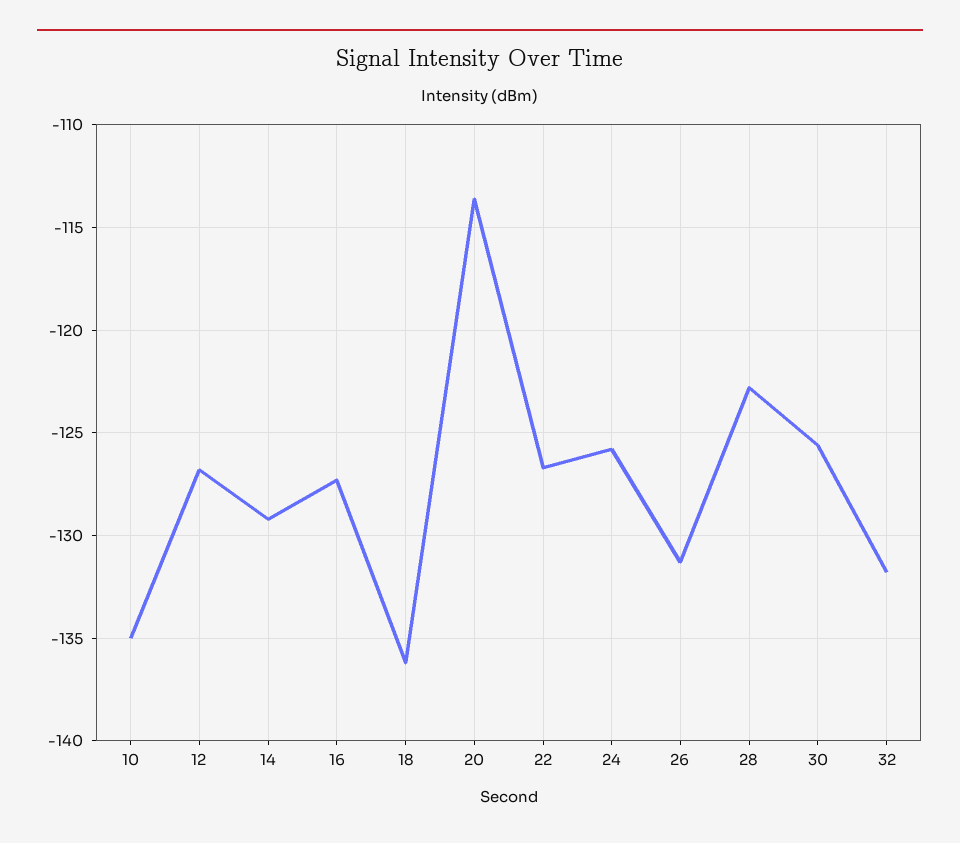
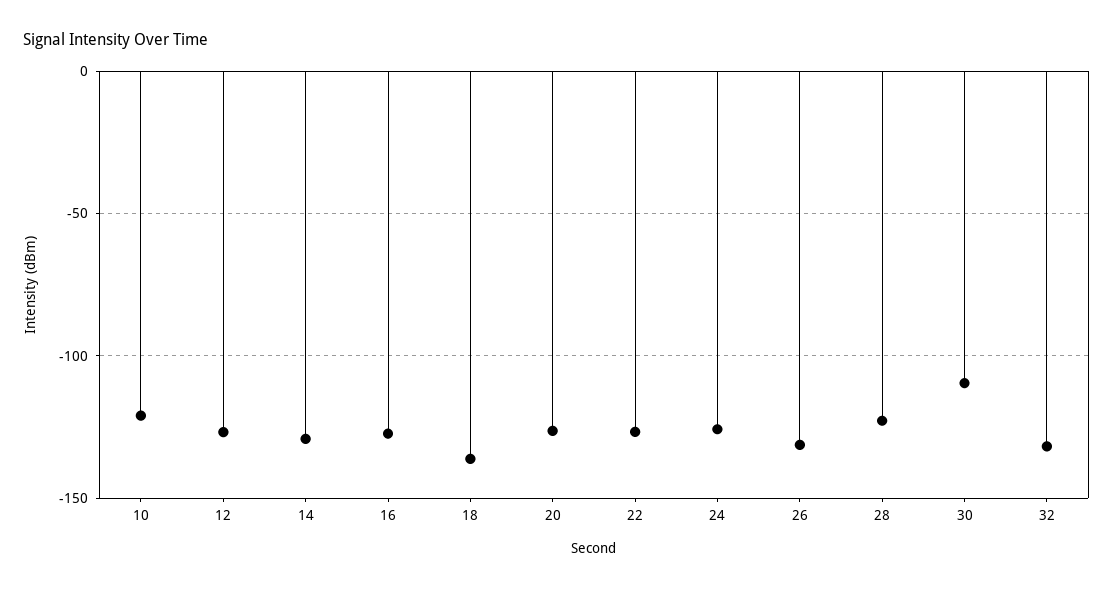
  {
-   "10": -135,
+   "10": -120,
    "12": -127,
    "14": -129,
    "16": -127.5,
    "18": -136,
-   "20": -113.5,
+   "20": -125,
    "22": -126.5,
    "24": -126,
    "26": -131.5,
    "28": -123,
-   "30": -125.5,
+   "30": -110,
    "32": -132
  }

